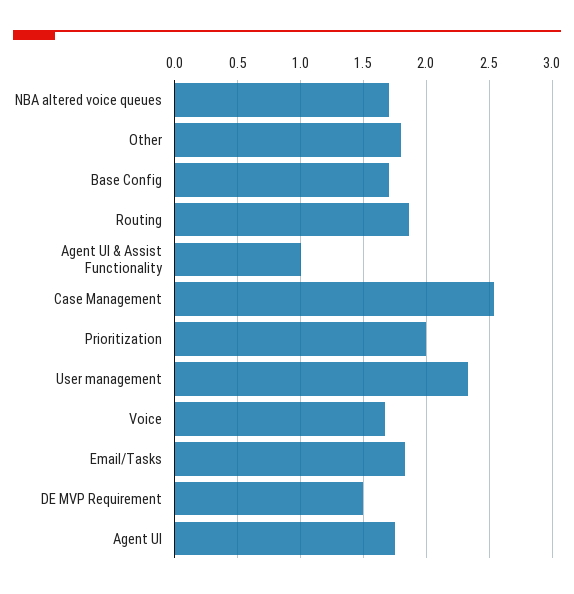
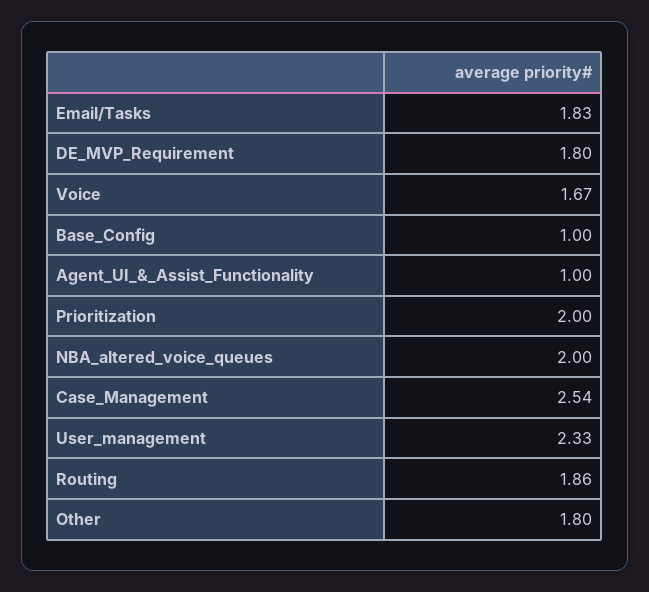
  {
-   "NBA altered voice queues": 1.7,
+   "NBA altered voice queues": 2,
    "Other": 1.8,
-   "Base Config": 1.7,
+   "Base Config": 1,
    "Routing": 1.86,
    "Agent UI & Assist Functionality": 1,
    "Case Management": 2.54,
    "Prioritization": 2,
    "User management": 2.33,
    "Voice": 1.67,
    "Email/Tasks": 1.83,
-   "DE MVP Requirement": 1.5,
+   "DE MVP Requirement": 1.8
-   "Agent UI": 1.75
  }

